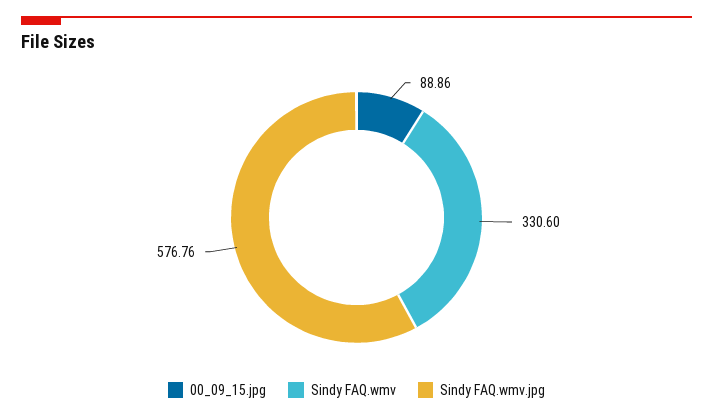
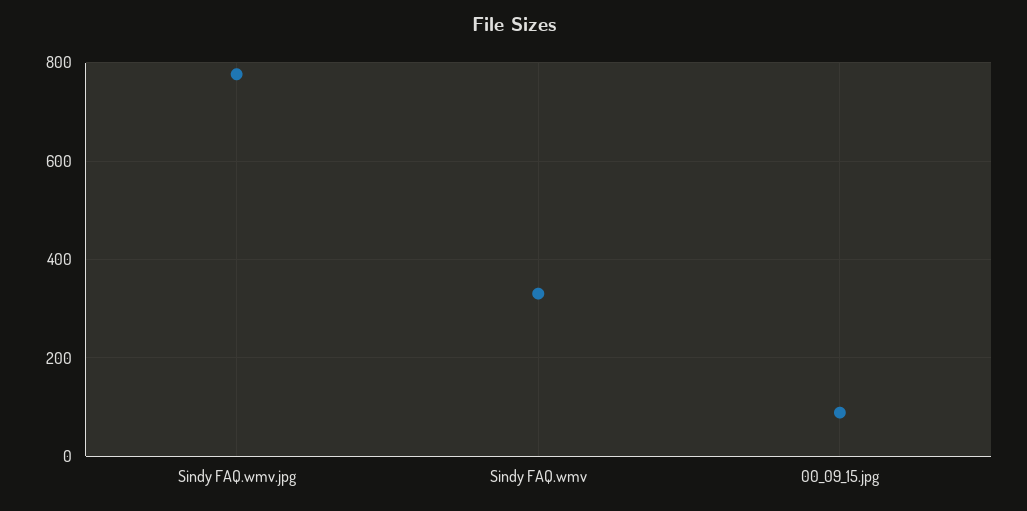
  {
    "00_09_15.jpg": 88.86,
    "Sindy FAQ.wmv": 330.6,
-   "Sindy FAQ.wmv.jpg": 576.76
+   "Sindy FAQ.wmv.jpg": 780
  }

